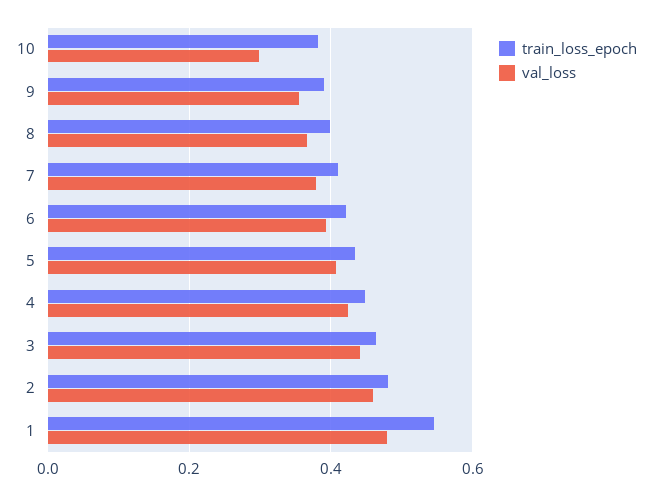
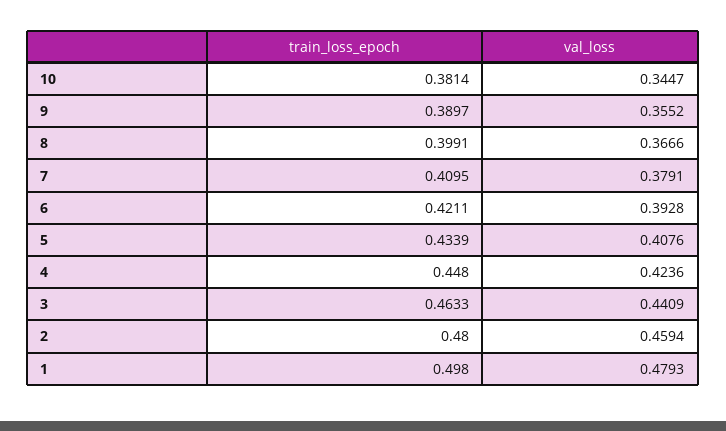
  {
    "train_loss_epoch": {
      "10": 0.3814,
      "9": 0.3897,
      "8": 0.3991,
      "7": 0.4095,
      "6": 0.4211,
      "5": 0.4339,
      "4": 0.448,
      "3": 0.4633,
      "2": 0.48,
-     "1": 0.54
+     "1": 0.498
    },
    "val_loss": {
-     "10": 0.3,
+     "10": 0.3447,
      "9": 0.3552,
      "8": 0.3666,
      "7": 0.3791,
      "6": 0.3928,
      "5": 0.4076,
      "4": 0.4236,
      "3": 0.4409,
      "2": 0.4594,
      "1": 0.4793
    }
  }

